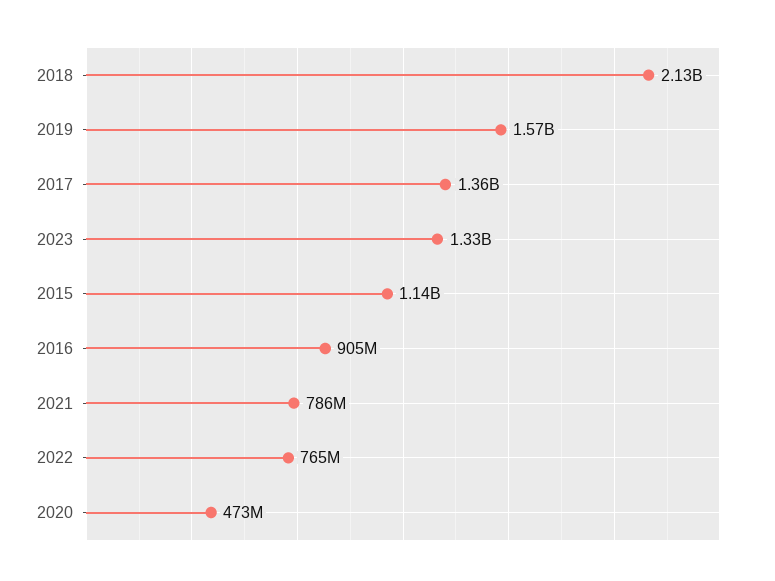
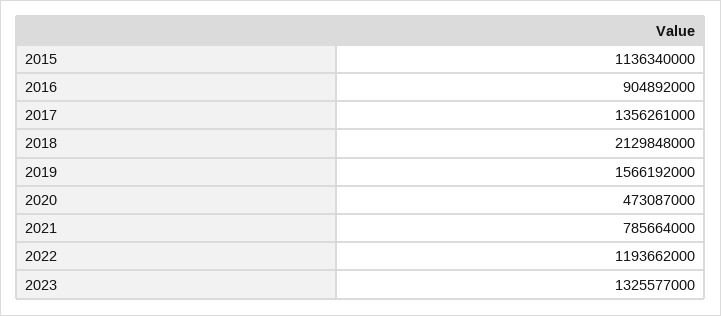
  {
    "2018": 2129848000,
    "2019": 1566192000,
    "2017": 1356261000,
    "2023": 1325577000,
    "2015": 1136340000,
    "2016": 904892000,
    "2021": 785664000,
-   "2022": 765000000,
+   "2022": 1193662000,
    "2020": 473087000
  }

